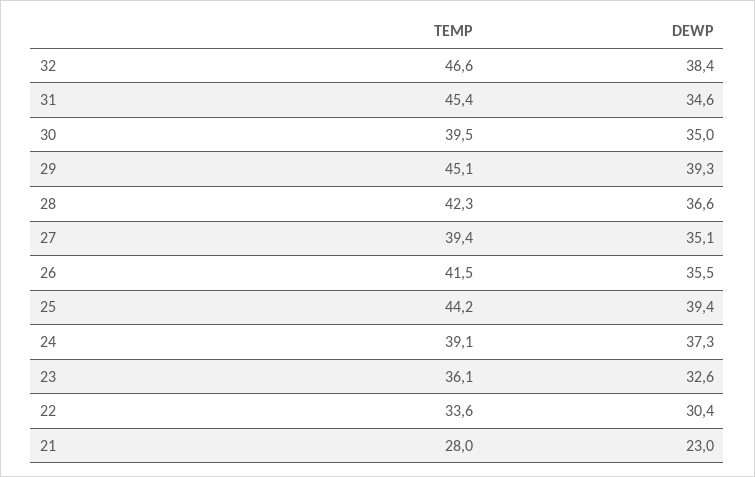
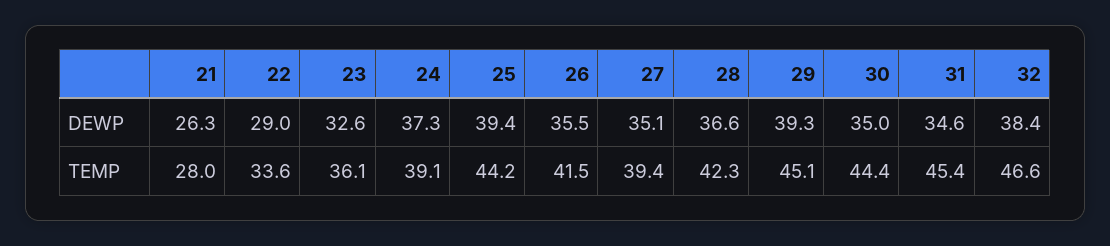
  {
    "TEMP": {
      "32": 46.6,
      "31": 45.4,
-     "30": 39.5,
+     "30": 44.4,
      "29": 45.1,
      "28": 42.3,
      "27": 39.4,
      "26": 41.5,
      "25": 44.2,
      "24": 39.1,
      "23": 36.1,
      "22": 33.6,
      "21": 28
    },
    "DEWP": {
      "32": 38.4,
      "31": 34.6,
      "30": 35,
      "29": 39.3,
      "28": 36.6,
      "27": 35.1,
      "26": 35.5,
      "25": 39.4,
      "24": 37.3,
      "23": 32.6,
-     "22": 30.4,
+     "22": 29,
-     "21": 23
+     "21": 26.3
    }
  }

